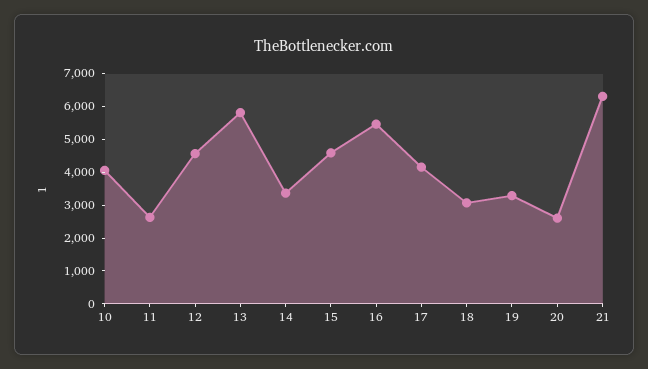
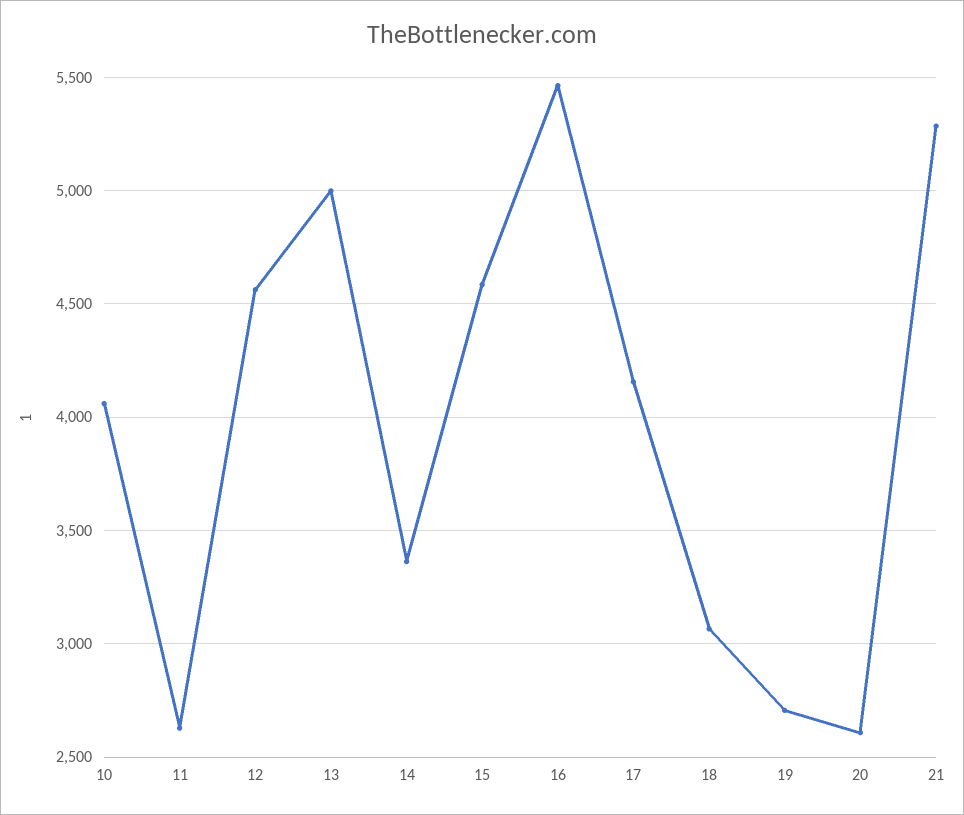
  {
    "10": 4050,
    "11": 2650,
    "12": 4550,
-   "13": 5750,
+   "13": 5000,
    "14": 3350,
    "15": 4600,
    "16": 5450,
    "17": 4150,
    "18": 3050,
-   "19": 3250,
+   "19": 2700,
    "20": 2600,
-   "21": 6250
+   "21": 5300
  }

